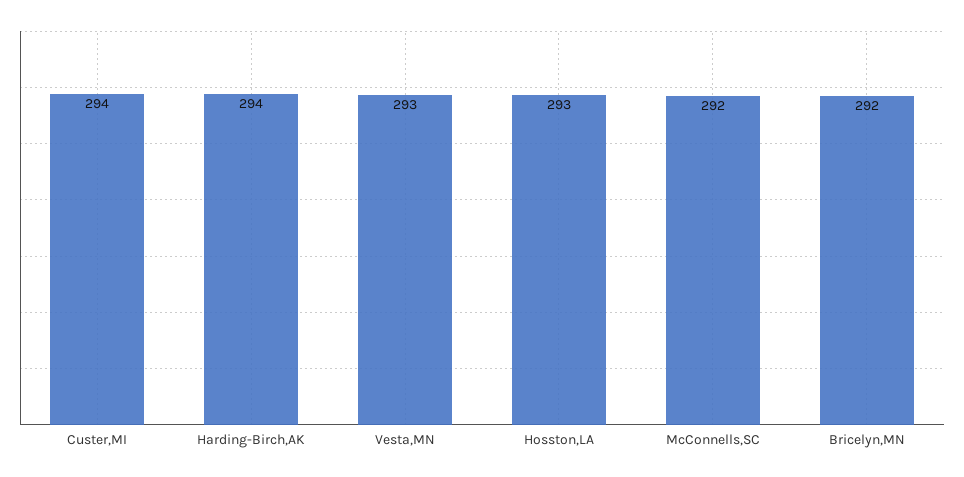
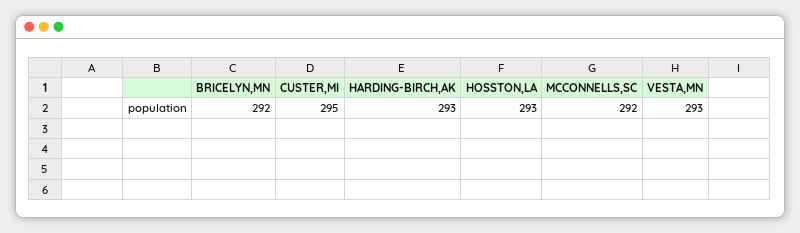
  {
-   "Custer,MI": 294,
+   "Custer,MI": 295,
-   "Harding-Birch,AK": 294,
+   "Harding-Birch,AK": 293,
    "Vesta,MN": 293,
    "Hosston,LA": 293,
    "McConnells,SC": 292,
    "Bricelyn,MN": 292
  }

